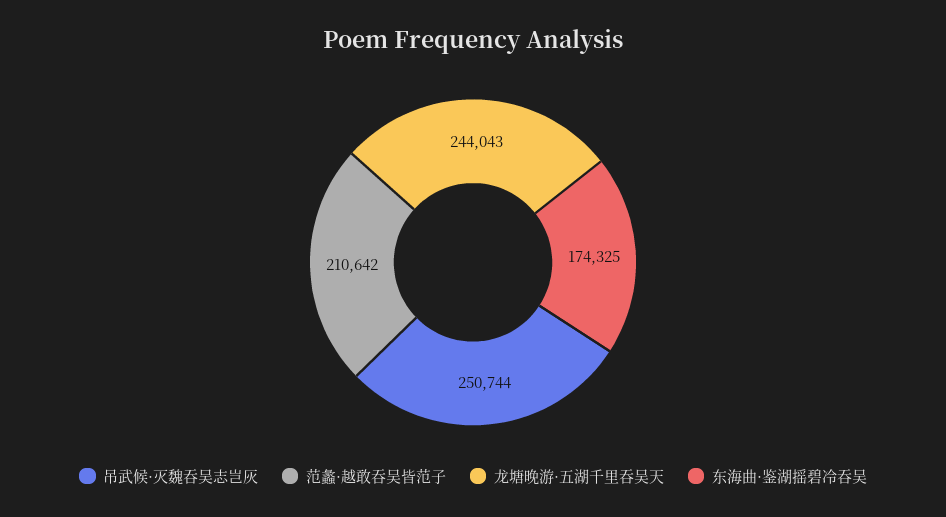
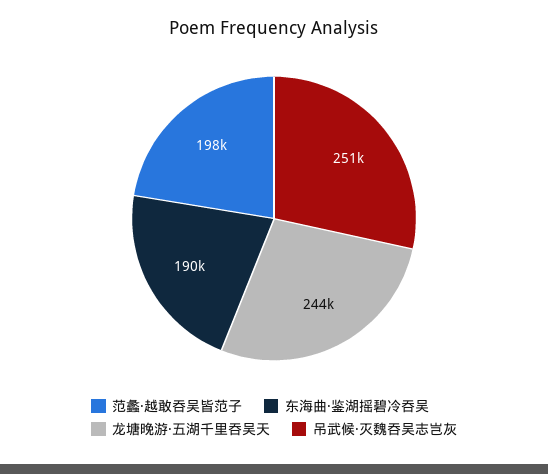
  {
    "吊武候·灭魏吞吴志岂灰": 250744,
-   "范蠡·越敢吞吴皆范子": 210642,
+   "范蠡·越敢吞吴皆范子": 198000,
    "龙塘晚游·五湖千里吞吴天": 244043,
-   "东海曲·鉴湖摇碧冷吞吴": 174325
+   "东海曲·鉴湖摇碧冷吞吴": 190000
  }

